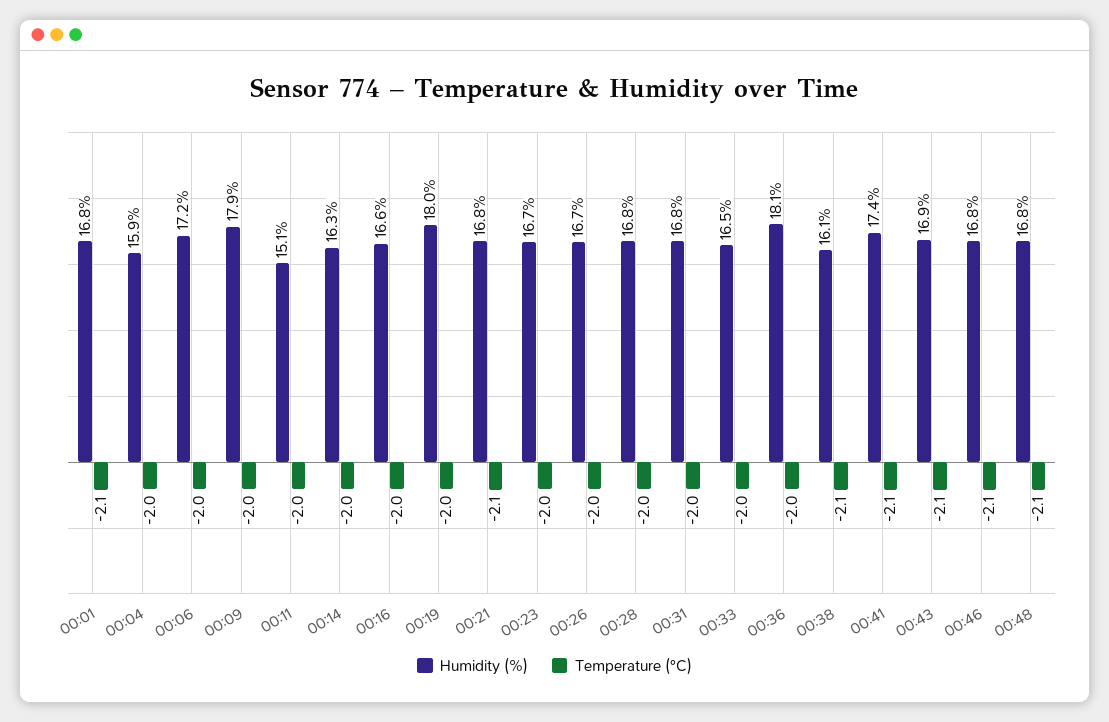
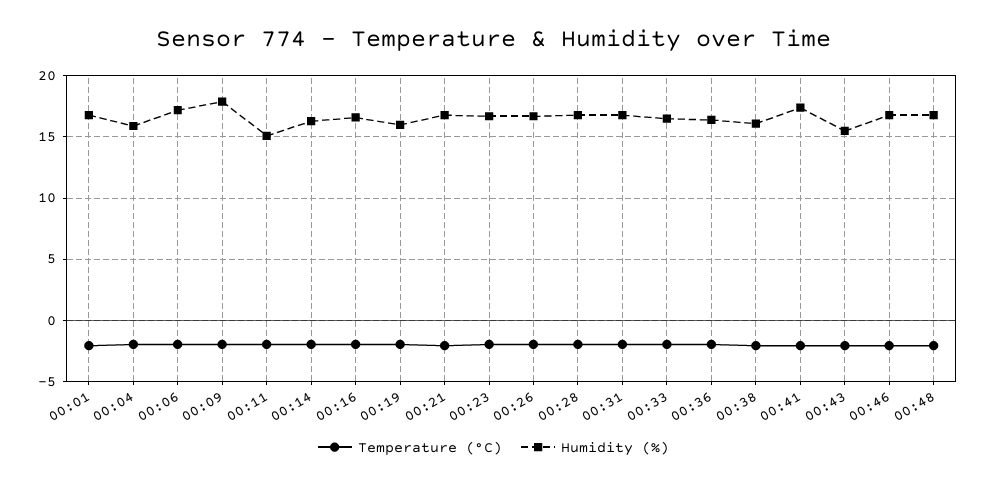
  {
    "Humidity (%)": {
      "00:01": 16.8,
      "00:04": 15.9,
      "00:06": 17.2,
      "00:09": 17.9,
      "00:11": 15.1,
      "00:14": 16.3,
      "00:16": 16.6,
-     "00:19": 18,
+     "00:19": 16,
      "00:21": 16.8,
      "00:23": 16.7,
      "00:26": 16.7,
      "00:28": 16.8,
      "00:31": 16.8,
      "00:33": 16.5,
-     "00:36": 18.1,
+     "00:36": 16.5,
      "00:38": 16.1,
      "00:41": 17.4,
-     "00:43": 16.9,
+     "00:43": 15.5,
      "00:46": 16.8,
      "00:48": 16.8
    },
    "Temperature (°C)": {
      "00:01": -2.1,
      "00:04": -2,
      "00:06": -2,
      "00:09": -2,
      "00:11": -2,
      "00:14": -2,
      "00:16": -2,
      "00:19": -2,
      "00:21": -2.1,
      "00:23": -2,
      "00:26": -2,
      "00:28": -2,
      "00:31": -2,
      "00:33": -2,
      "00:36": -2,
      "00:38": -2.1,
      "00:41": -2.1,
      "00:43": -2.1,
      "00:46": -2.1,
      "00:48": -2.1
    }
  }

